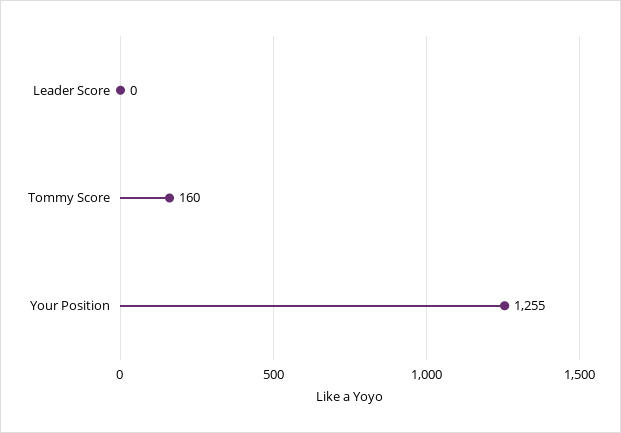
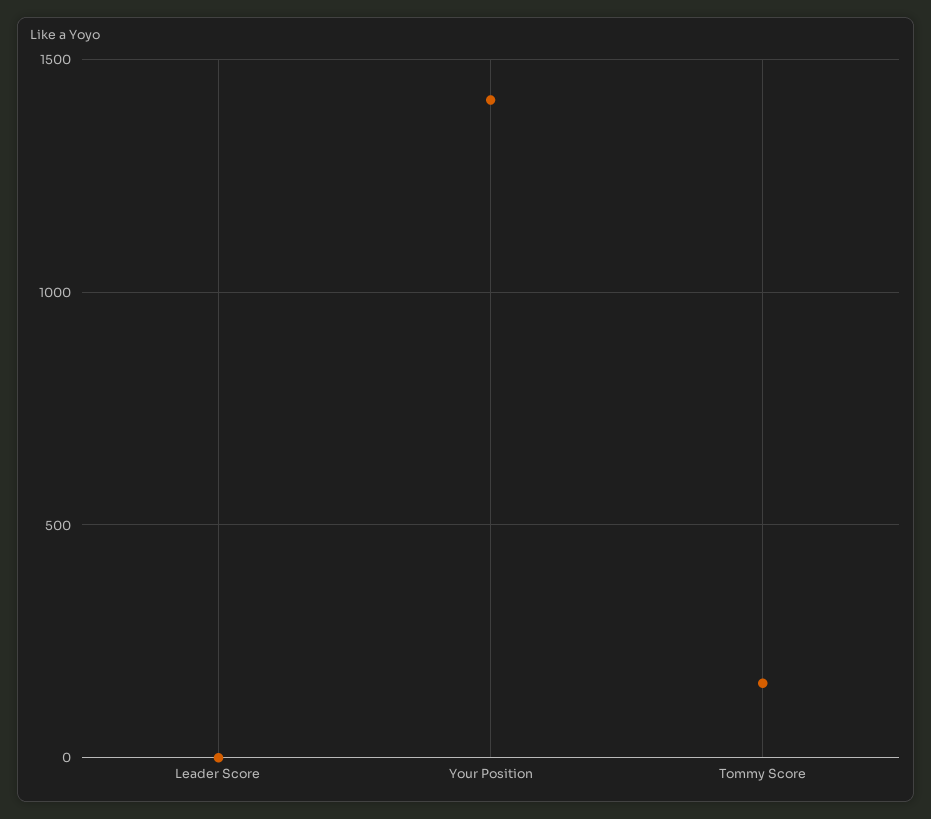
  {
    "Leader Score": 0,
    "Tommy Score": 160,
-   "Your Position": 1255
+   "Your Position": 1400
  }

